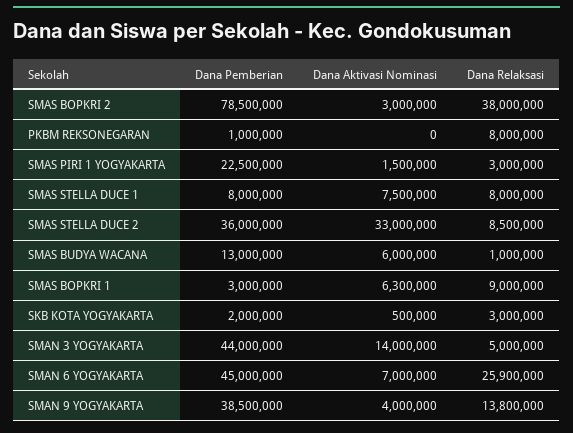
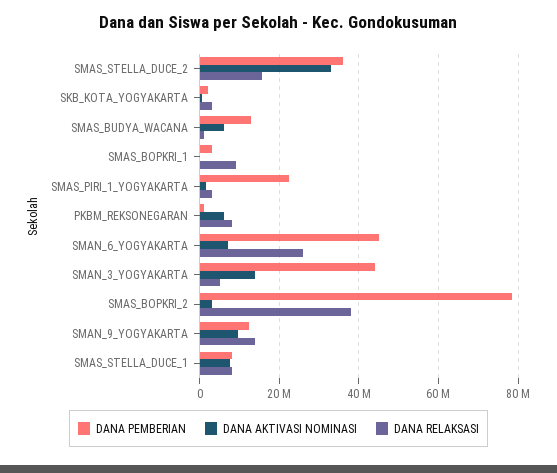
  {
    "Dana Pemberian": {
      "SMAS BOPKRI 2": 78500000,
      "PKBM REKSONEGARAN": 1000000,
      "SMAS PIRI 1 YOGYAKARTA": 22500000,
      "SMAS STELLA DUCE 1": 8000000,
      "SMAS STELLA DUCE 2": 36000000,
      "SMAS BUDYA WACANA": 13000000,
      "SMAS BOPKRI 1": 3000000,
      "SKB KOTA YOGYAKARTA": 2000000,
      "SMAN 3 YOGYAKARTA": 44000000,
      "SMAN 6 YOGYAKARTA": 45000000,
-     "SMAN 9 YOGYAKARTA": 38500000
+     "SMAN 9 YOGYAKARTA": 12000000
    },
    "Dana Aktivasi Nominasi": {
      "SMAS BOPKRI 2": 3000000,
-     "PKBM REKSONEGARAN": 0,
+     "PKBM REKSONEGARAN": 6000000,
      "SMAS PIRI 1 YOGYAKARTA": 1500000,
      "SMAS STELLA DUCE 1": 7500000,
      "SMAS STELLA DUCE 2": 33000000,
      "SMAS BUDYA WACANA": 6000000,
-     "SMAS BOPKRI 1": 6300000,
+     "SMAS BOPKRI 1": 0,
      "SKB KOTA YOGYAKARTA": 500000,
      "SMAN 3 YOGYAKARTA": 14000000,
      "SMAN 6 YOGYAKARTA": 7000000,
-     "SMAN 9 YOGYAKARTA": 4000000
+     "SMAN 9 YOGYAKARTA": 10000000
    },
    "Dana Relaksasi": {
      "SMAS BOPKRI 2": 38000000,
      "PKBM REKSONEGARAN": 8000000,
      "SMAS PIRI 1 YOGYAKARTA": 3000000,
      "SMAS STELLA DUCE 1": 8000000,
-     "SMAS STELLA DUCE 2": 8500000,
+     "SMAS STELLA DUCE 2": 16000000,
      "SMAS BUDYA WACANA": 1000000,
      "SMAS BOPKRI 1": 9000000,
      "SKB KOTA YOGYAKARTA": 3000000,
      "SMAN 3 YOGYAKARTA": 5000000,
      "SMAN 6 YOGYAKARTA": 25900000,
      "SMAN 9 YOGYAKARTA": 13800000
    }
  }

